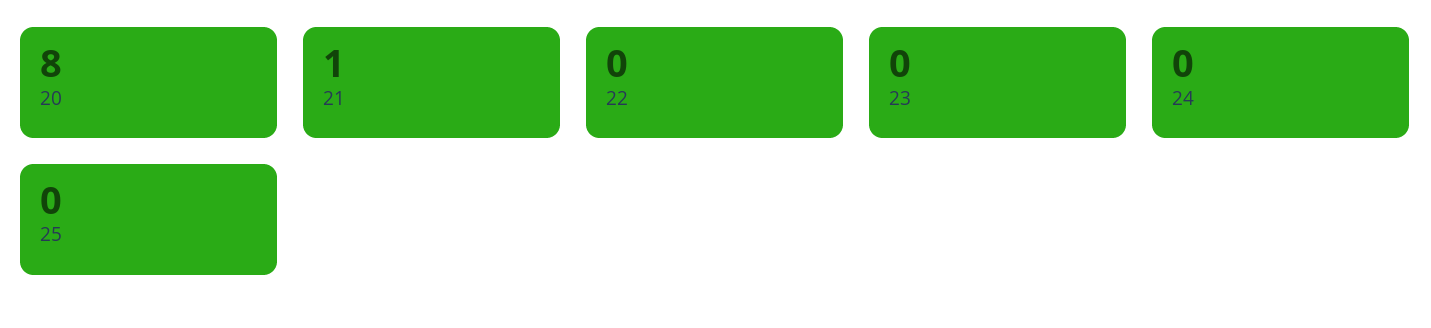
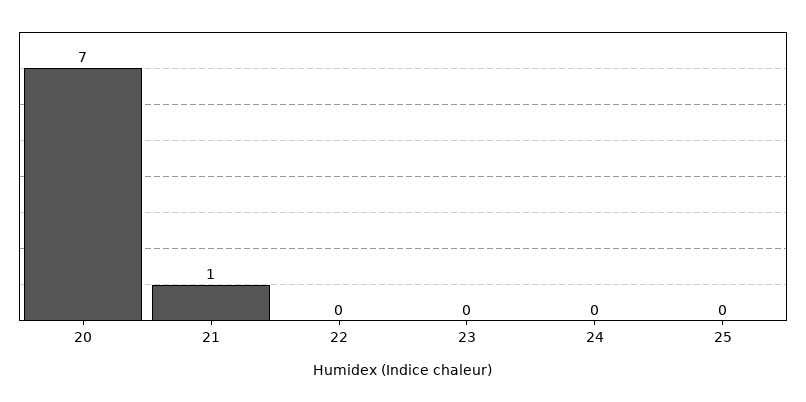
  {
-   "20": 8,
+   "20": 7,
    "21": 1,
    "22": 0,
    "23": 0,
    "24": 0,
    "25": 0
  }

